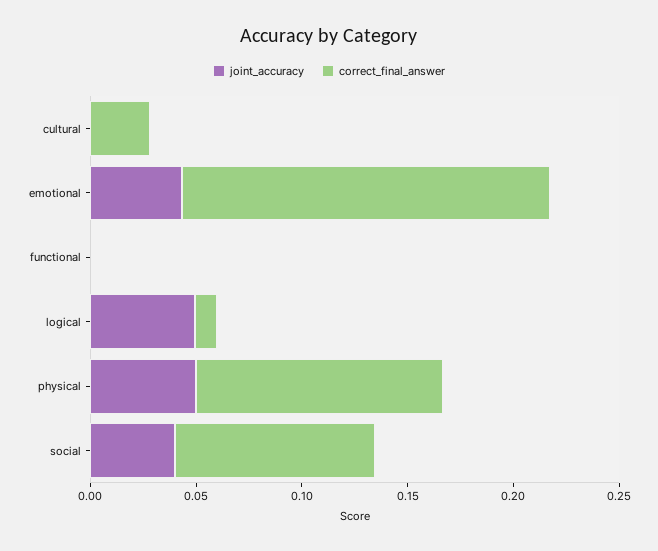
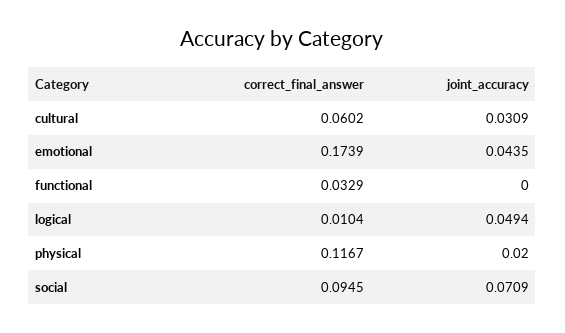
  {
    "joint_accuracy": {
-     "cultural": 0,
+     "cultural": 0.0309,
      "emotional": 0.0435,
      "functional": 0,
      "logical": 0.0494,
-     "physical": 0.05,
+     "physical": 0.02,
-     "social": 0.04
+     "social": 0.0709
    },
    "correct_final_answer": {
-     "cultural": 0.03,
+     "cultural": 0.0602,
      "emotional": 0.1739,
-     "functional": 0,
+     "functional": 0.0329,
      "logical": 0.0104,
      "physical": 0.1167,
      "social": 0.0945
    }
  }

